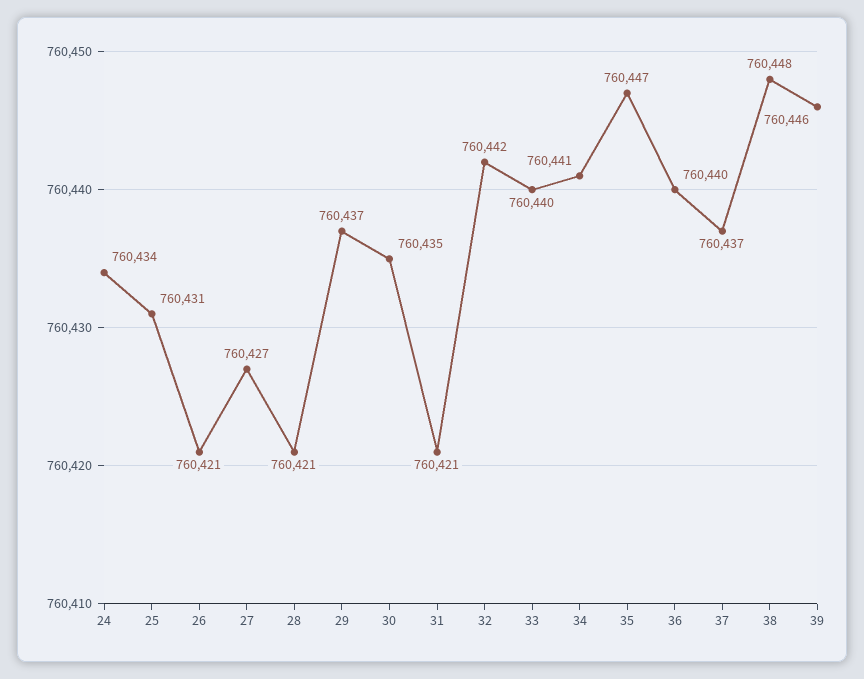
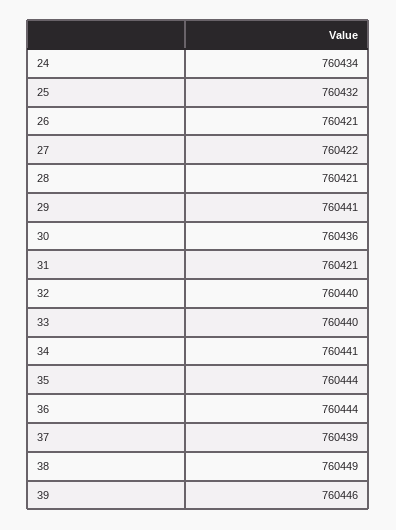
  {
    "24": 760434,
-   "25": 760431,
+   "25": 760432,
    "26": 760421,
-   "27": 760427,
+   "27": 760422,
    "28": 760421,
-   "29": 760437,
+   "29": 760441,
-   "30": 760435,
+   "30": 760436,
    "31": 760421,
-   "32": 760442,
+   "32": 760440,
    "33": 760440,
    "34": 760441,
-   "35": 760447,
+   "35": 760444,
-   "36": 760440,
+   "36": 760444,
-   "37": 760437,
+   "37": 760439,
-   "38": 760448,
+   "38": 760449,
    "39": 760446
  }

